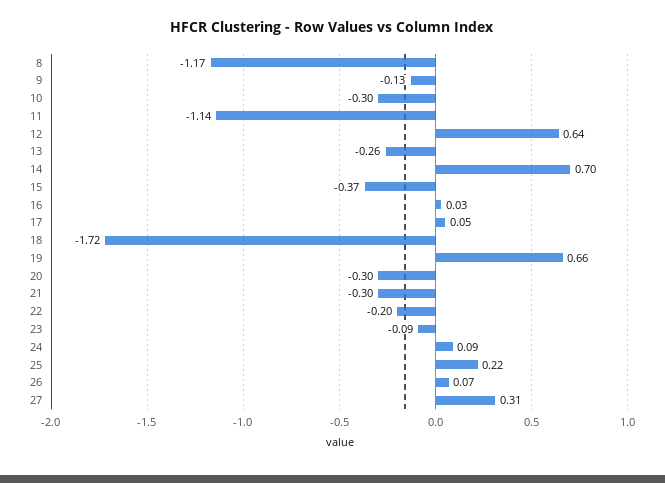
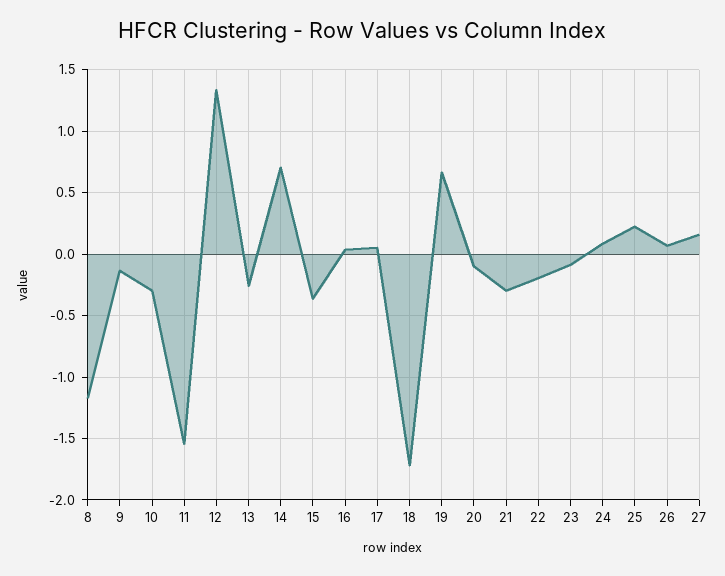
  {
    "8": -1.17,
    "9": -0.13,
    "10": -0.3,
-   "11": -1.14,
+   "11": -1.55,
-   "12": 0.64,
+   "12": 1.35,
    "13": -0.26,
    "14": 0.7,
    "15": -0.37,
    "16": 0.03,
    "17": 0.05,
    "18": -1.72,
    "19": 0.66,
-   "20": -0.3,
+   "20": -0.1,
    "21": -0.3,
    "22": -0.2,
    "23": -0.09,
    "24": 0.09,
    "25": 0.22,
    "26": 0.07,
-   "27": 0.31
+   "27": 0.15
  }

